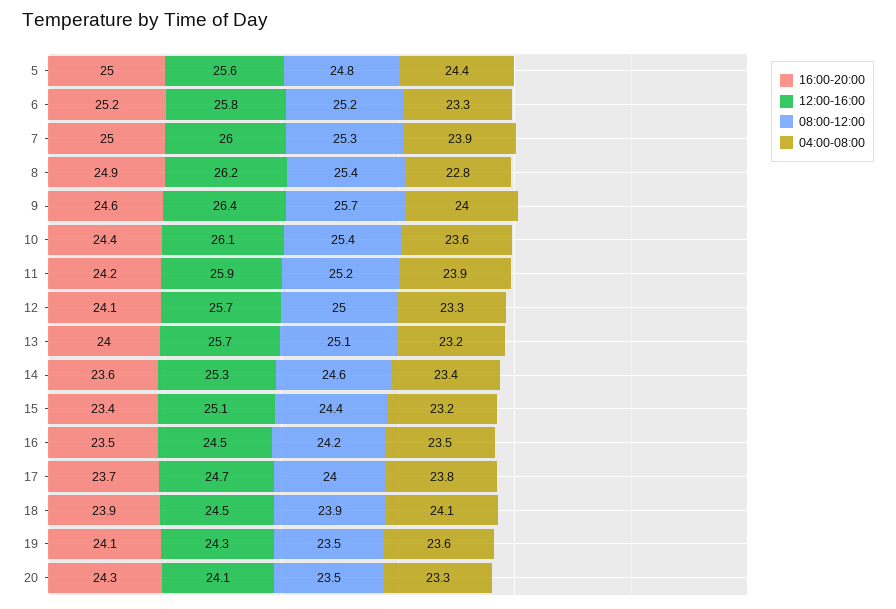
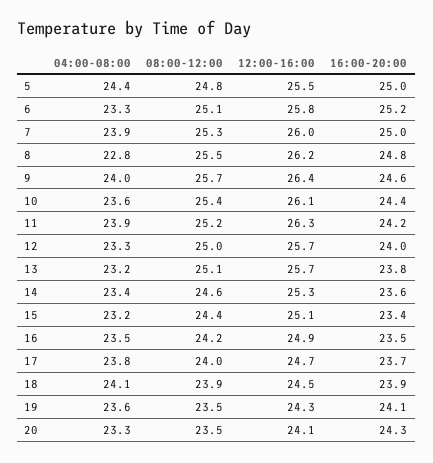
  {
    "16:00-20:00": {
      "5": 25,
      "6": 25.2,
      "7": 25,
-     "8": 24.9,
+     "8": 24.8,
      "9": 24.6,
      "10": 24.4,
      "11": 24.2,
-     "12": 24.1,
+     "12": 24,
-     "13": 24,
+     "13": 23.8,
      "14": 23.6,
      "15": 23.4,
      "16": 23.5,
      "17": 23.7,
      "18": 23.9,
      "19": 24.1,
      "20": 24.3
    },
    "12:00-16:00": {
-     "5": 25.6,
+     "5": 25.5,
      "6": 25.8,
      "7": 26,
      "8": 26.2,
      "9": 26.4,
      "10": 26.1,
-     "11": 25.9,
+     "11": 26.3,
      "12": 25.7,
      "13": 25.7,
      "14": 25.3,
      "15": 25.1,
-     "16": 24.5,
+     "16": 24.9,
      "17": 24.7,
      "18": 24.5,
      "19": 24.3,
      "20": 24.1
    },
    "08:00-12:00": {
      "5": 24.8,
-     "6": 25.2,
+     "6": 25.1,
      "7": 25.3,
-     "8": 25.4,
+     "8": 25.5,
      "9": 25.7,
      "10": 25.4,
      "11": 25.2,
      "12": 25,
      "13": 25.1,
      "14": 24.6,
      "15": 24.4,
      "16": 24.2,
      "17": 24,
      "18": 23.9,
      "19": 23.5,
      "20": 23.5
    },
    "04:00-08:00": {
      "5": 24.4,
      "6": 23.3,
      "7": 23.9,
      "8": 22.8,
      "9": 24,
      "10": 23.6,
      "11": 23.9,
      "12": 23.3,
      "13": 23.2,
      "14": 23.4,
      "15": 23.2,
      "16": 23.5,
      "17": 23.8,
      "18": 24.1,
      "19": 23.6,
      "20": 23.3
    }
  }

